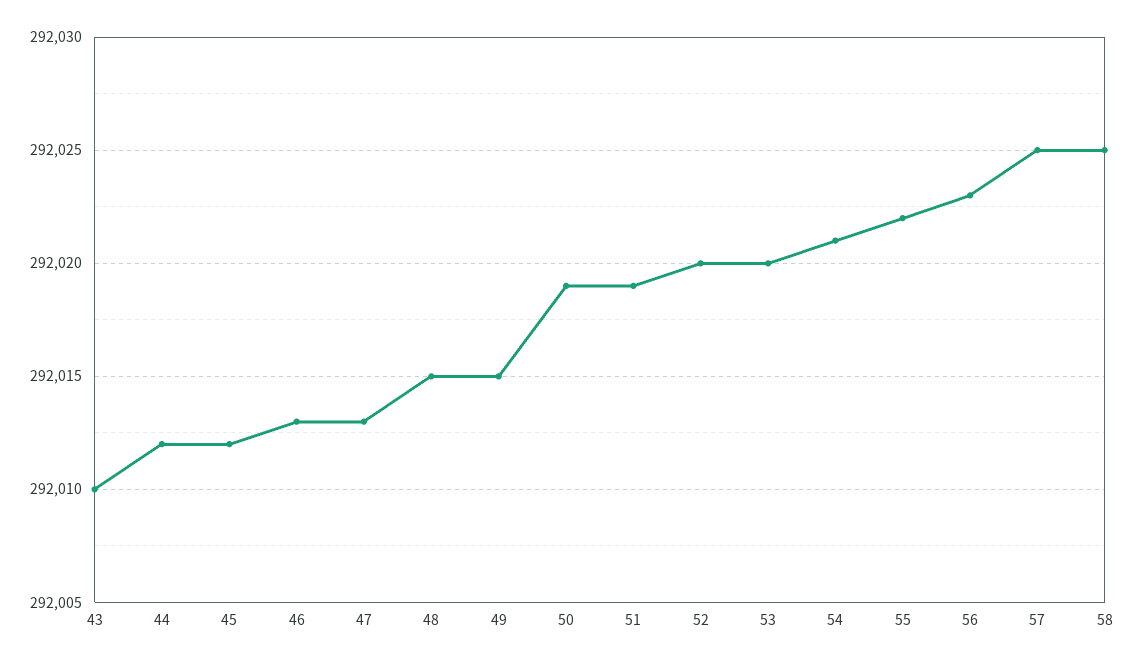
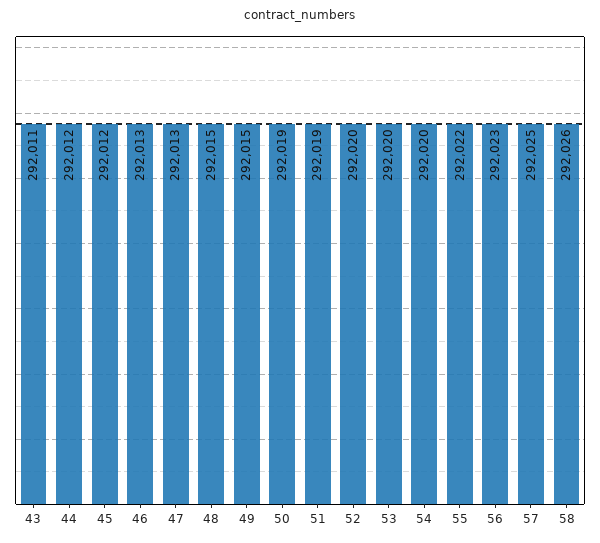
  {
-   "43": 292010,
+   "43": 292011,
    "44": 292012,
    "45": 292012,
    "46": 292013,
    "47": 292013,
    "48": 292015,
    "49": 292015,
    "50": 292019,
    "51": 292019,
    "52": 292020,
    "53": 292020,
-   "54": 292021,
+   "54": 292020,
    "55": 292022,
    "56": 292023,
    "57": 292025,
-   "58": 292025
+   "58": 292026
  }

